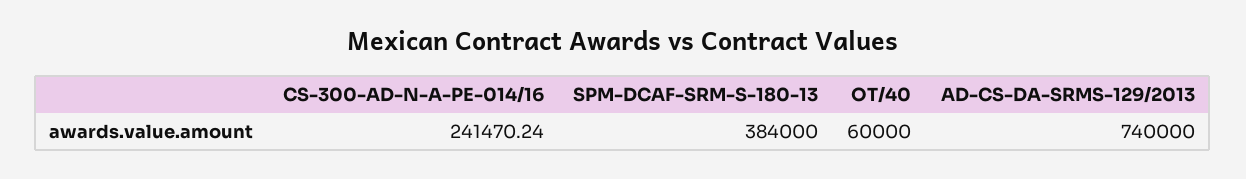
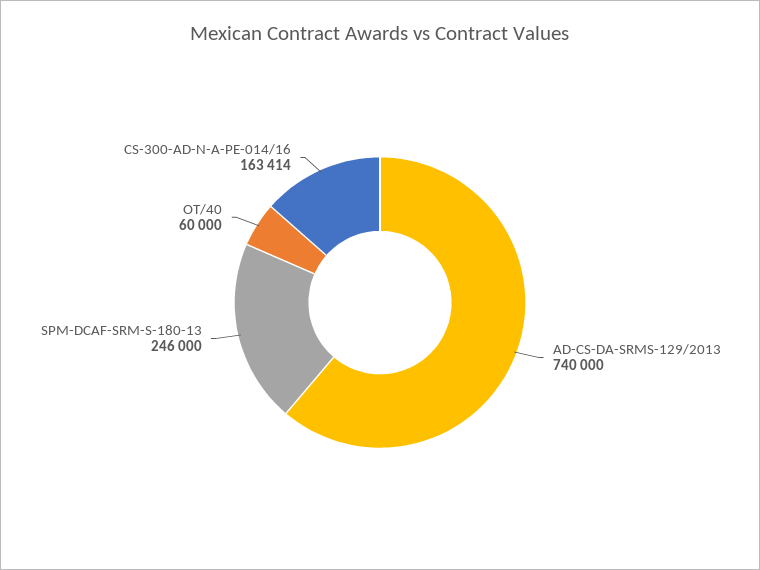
  {
-   "CS-300-AD-N-A-PE-014/16": 241470.24,
+   "CS-300-AD-N-A-PE-014/16": 163414,
-   "SPM-DCAF-SRM-S-180-13": 384000,
+   "SPM-DCAF-SRM-S-180-13": 246000,
    "OT/40": 60000,
    "AD-CS-DA-SRMS-129/2013": 740000
  }

